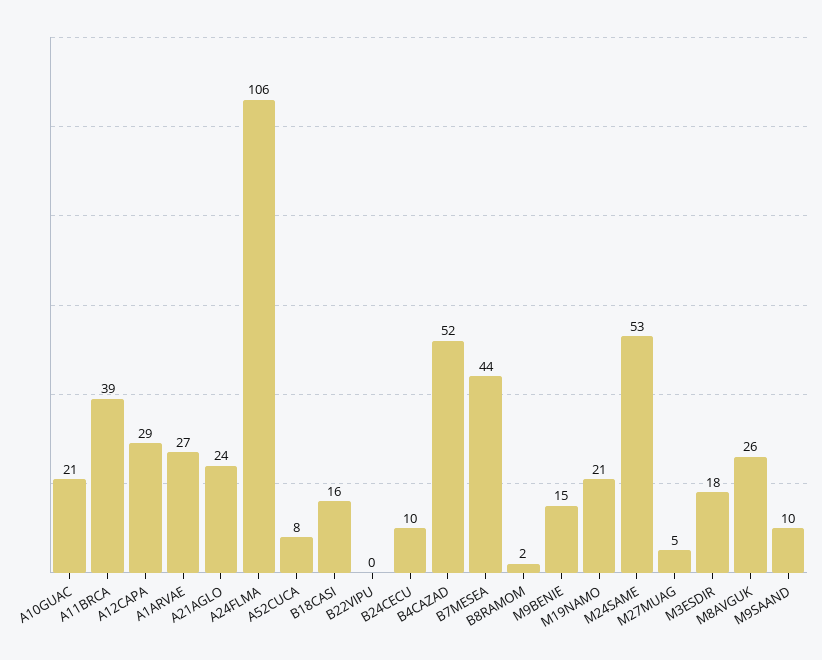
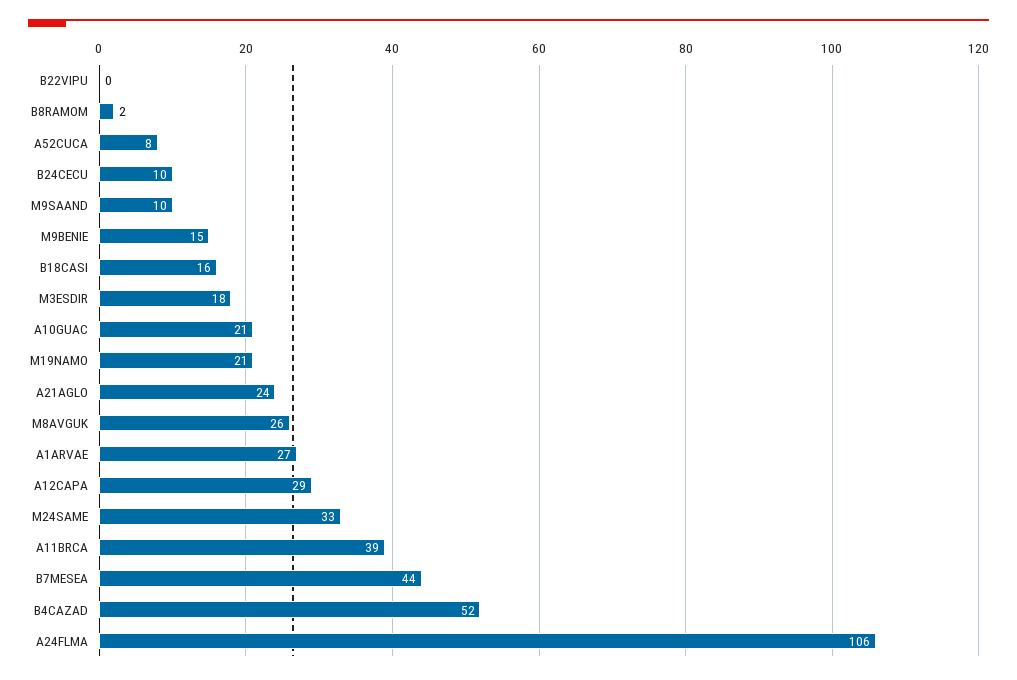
  {
    "A10GUAC": 21,
    "A11BRCA": 39,
    "A12CAPA": 29,
    "A1ARVAE": 27,
    "A21AGLO": 24,
    "A24FLMA": 106,
    "A52CUCA": 8,
    "B18CASI": 16,
    "B22VIPU": 0,
    "B24CECU": 10,
    "B4CAZAD": 52,
    "B7MESEA": 44,
    "B8RAMOM": 2,
    "M9BENIE": 15,
    "M19NAMO": 21,
-   "M24SAME": 53,
+   "M24SAME": 33,
-   "M27MUAG": 5,
    "M3ESDIR": 18,
    "M8AVGUK": 26,
    "M9SAAND": 10
  }

